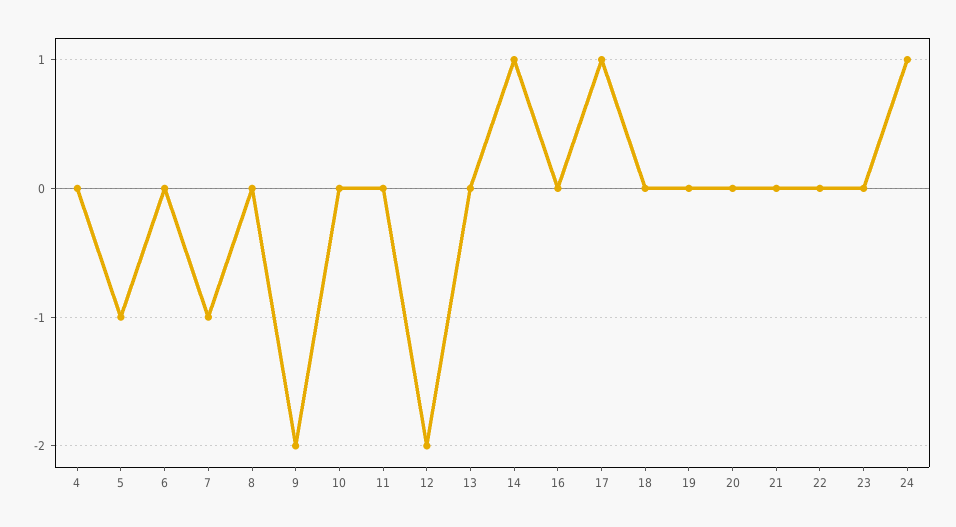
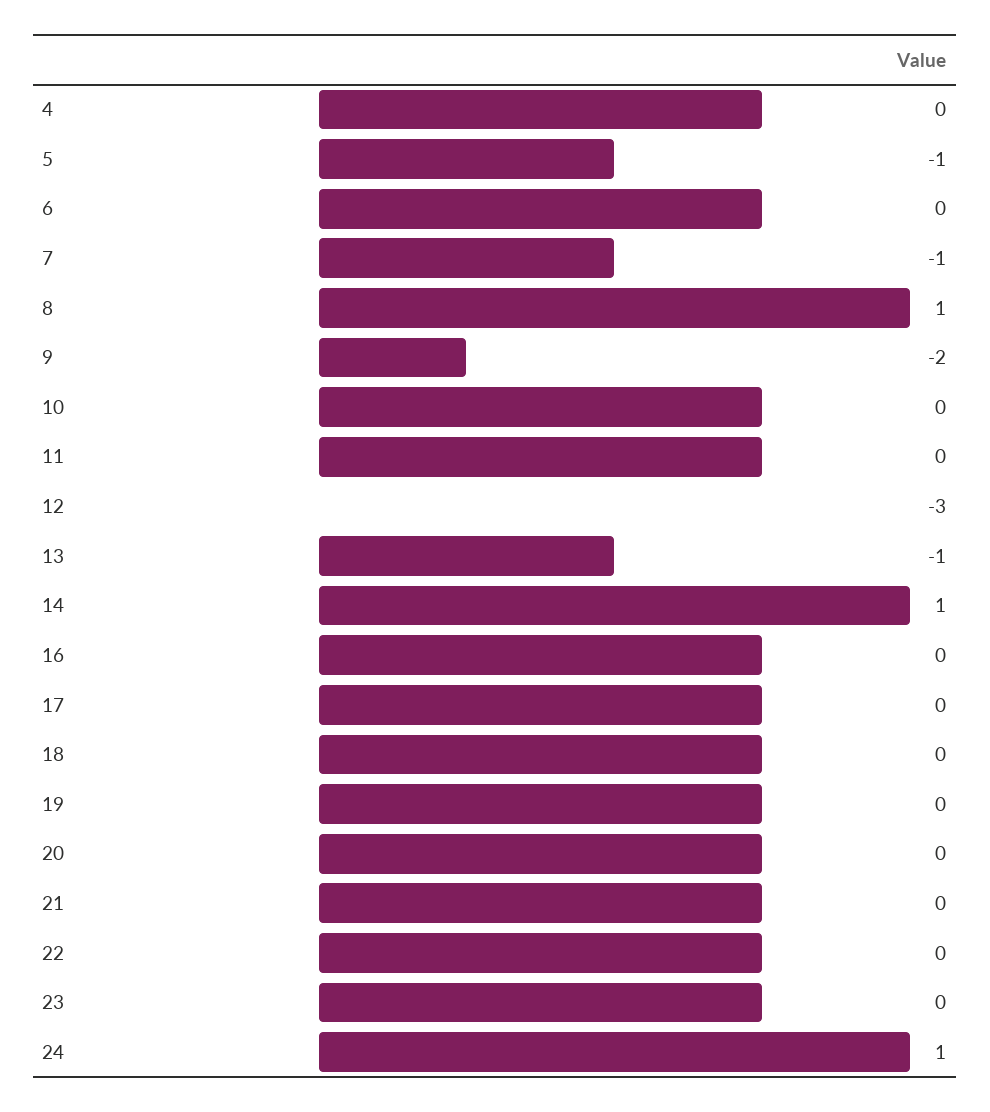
  {
    "4": 0,
    "5": -1,
    "6": 0,
    "7": -1,
-   "8": 0,
+   "8": 1,
    "9": -2,
    "10": 0,
    "11": 0,
-   "12": -2,
+   "12": -3,
-   "13": 0,
+   "13": -1,
    "14": 1,
    "16": 0,
-   "17": 1,
+   "17": 0,
    "18": 0,
    "19": 0,
    "20": 0,
    "21": 0,
    "22": 0,
    "23": 0,
    "24": 1
  }

